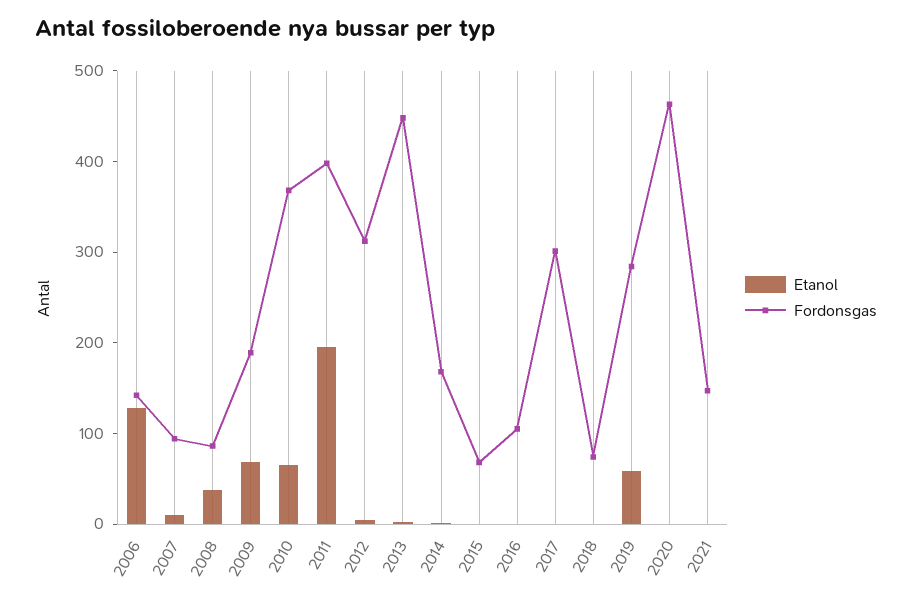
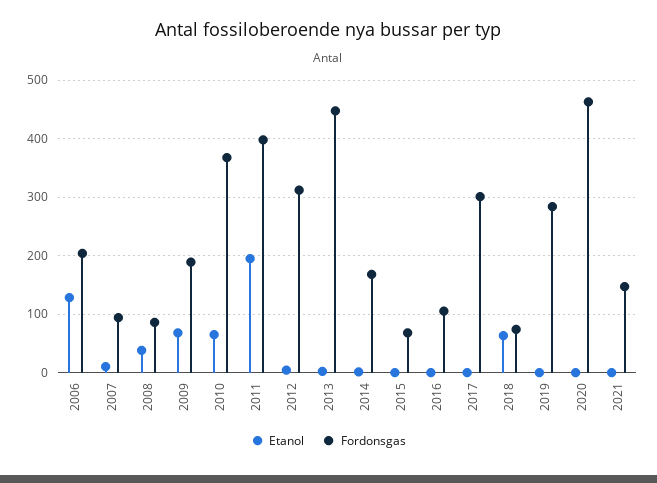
  {
    "Etanol": {
      "2006": 120,
      "2007": 20,
      "2008": 40,
      "2009": 60,
      "2010": 60,
      "2011": 200,
      "2012": 0,
      "2013": 0,
      "2014": 0,
      "2015": 0,
      "2016": 0,
      "2017": 0,
-     "2018": 0,
+     "2018": 60,
-     "2019": 60,
+     "2019": 0,
      "2020": 0,
      "2021": 0
    },
    "Fordonsgas": {
-     "2006": 140,
+     "2006": 200,
      "2007": 100,
      "2008": 80,
      "2009": 180,
      "2010": 360,
      "2011": 400,
      "2012": 320,
      "2013": 440,
      "2014": 160,
      "2015": 60,
      "2016": 100,
      "2017": 300,
      "2018": 80,
      "2019": 280,
      "2020": 460,
      "2021": 140
    }
  }

